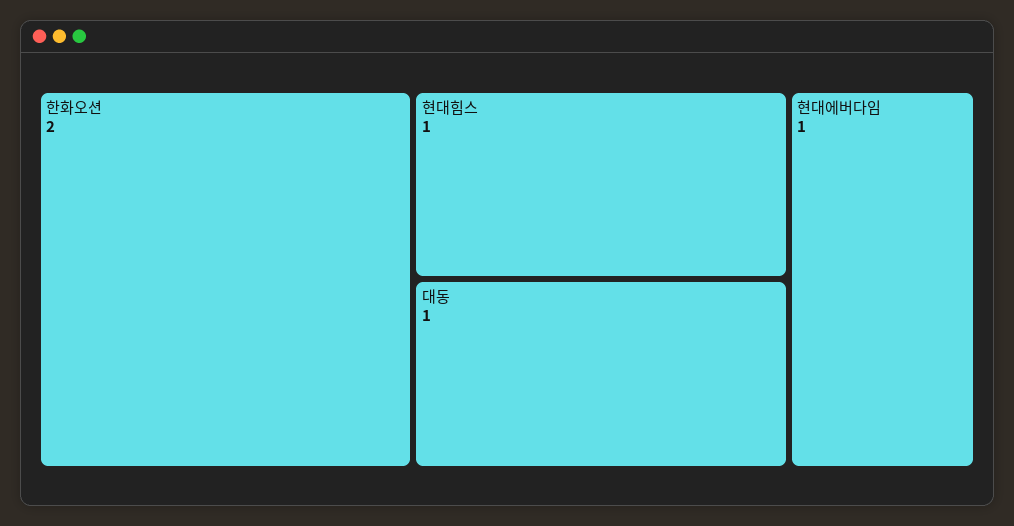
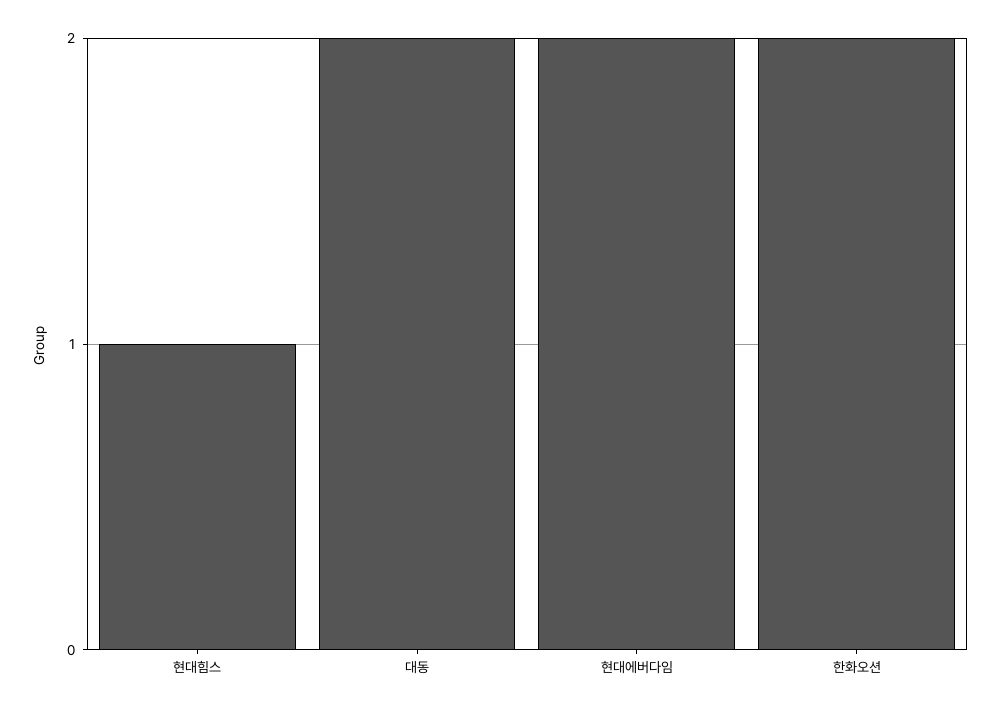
  {
    "한화오션": 2,
    "현대힘스": 1,
-   "대동": 1,
+   "대동": 2,
-   "현대에버다임": 1
+   "현대에버다임": 2
  }

